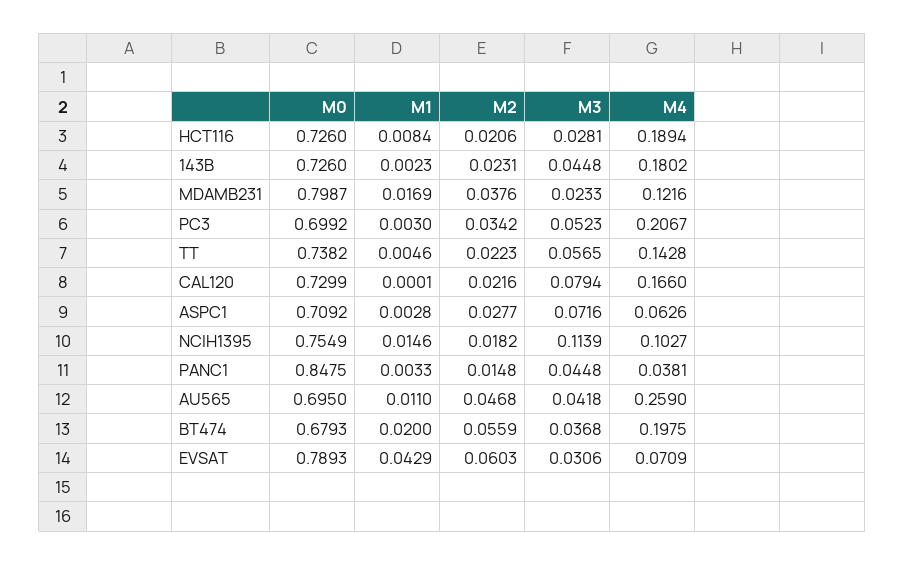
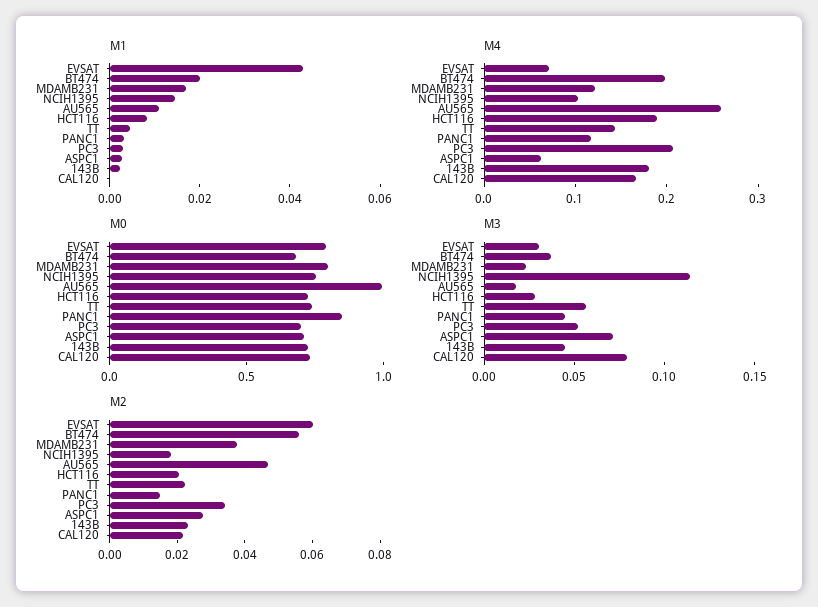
  {
    "M0": {
      "HCT116": 0.726,
      "143B": 0.726,
      "MDAMB231": 0.7987,
      "PC3": 0.6992,
      "TT": 0.7382,
      "CAL120": 0.7299,
      "ASPC1": 0.7092,
      "NCIH1395": 0.7549,
      "PANC1": 0.8475,
-     "AU565": 0.695,
+     "AU565": 1,
      "BT474": 0.6793,
      "EVSAT": 0.7893
    },
    "M1": {
      "HCT116": 0.0084,
      "143B": 0.0023,
      "MDAMB231": 0.0169,
      "PC3": 0.003,
      "TT": 0.0046,
      "CAL120": 0.0001,
      "ASPC1": 0.0028,
      "NCIH1395": 0.0146,
      "PANC1": 0.0033,
      "AU565": 0.011,
      "BT474": 0.02,
      "EVSAT": 0.0429
    },
    "M2": {
      "HCT116": 0.0206,
      "143B": 0.0231,
      "MDAMB231": 0.0376,
      "PC3": 0.0342,
      "TT": 0.0223,
      "CAL120": 0.0216,
      "ASPC1": 0.0277,
      "NCIH1395": 0.0182,
      "PANC1": 0.0148,
      "AU565": 0.0468,
      "BT474": 0.0559,
      "EVSAT": 0.0603
    },
    "M3": {
      "HCT116": 0.0281,
      "143B": 0.0448,
      "MDAMB231": 0.0233,
      "PC3": 0.0523,
      "TT": 0.0565,
      "CAL120": 0.0794,
      "ASPC1": 0.0716,
      "NCIH1395": 0.1139,
      "PANC1": 0.0448,
-     "AU565": 0.0418,
+     "AU565": 0.02,
      "BT474": 0.0368,
      "EVSAT": 0.0306
    },
    "M4": {
      "HCT116": 0.1894,
      "143B": 0.1802,
      "MDAMB231": 0.1216,
      "PC3": 0.2067,
      "TT": 0.1428,
      "CAL120": 0.166,
      "ASPC1": 0.0626,
      "NCIH1395": 0.1027,
-     "PANC1": 0.0381,
+     "PANC1": 0.12,
      "AU565": 0.259,
      "BT474": 0.1975,
      "EVSAT": 0.0709
    }
  }

